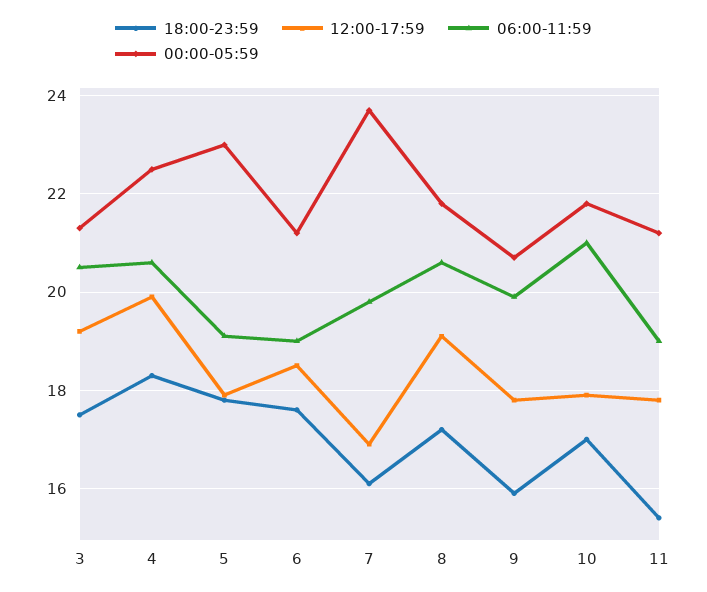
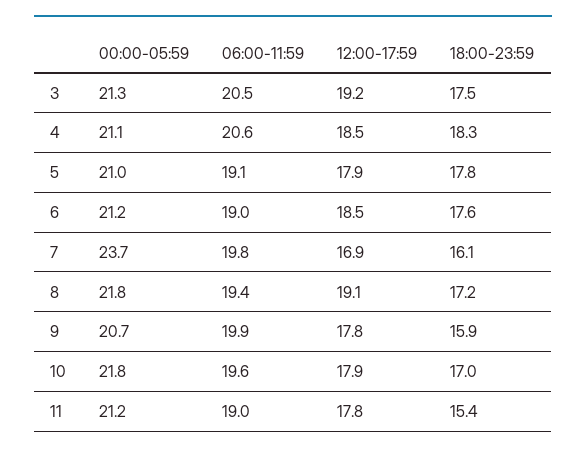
  {
    "18:00-23:59": {
      "3": 17.5,
      "4": 18.3,
      "5": 17.8,
      "6": 17.6,
      "7": 16.1,
      "8": 17.2,
      "9": 15.9,
      "10": 17,
      "11": 15.4
    },
    "12:00-17:59": {
      "3": 19.2,
-     "4": 20,
+     "4": 18.5,
      "5": 17.9,
      "6": 18.5,
      "7": 16.9,
      "8": 19.1,
      "9": 17.8,
      "10": 17.9,
      "11": 17.8
    },
    "06:00-11:59": {
      "3": 20.5,
      "4": 20.6,
      "5": 19.1,
      "6": 19,
      "7": 19.8,
-     "8": 20.5,
+     "8": 19.4,
      "9": 19.9,
-     "10": 21,
+     "10": 19.6,
      "11": 19
    },
    "00:00-05:59": {
      "3": 21.3,
-     "4": 22.5,
+     "4": 21.1,
-     "5": 23,
+     "5": 21,
      "6": 21.2,
      "7": 23.7,
      "8": 21.8,
      "9": 20.7,
      "10": 21.8,
      "11": 21.2
    }
  }

